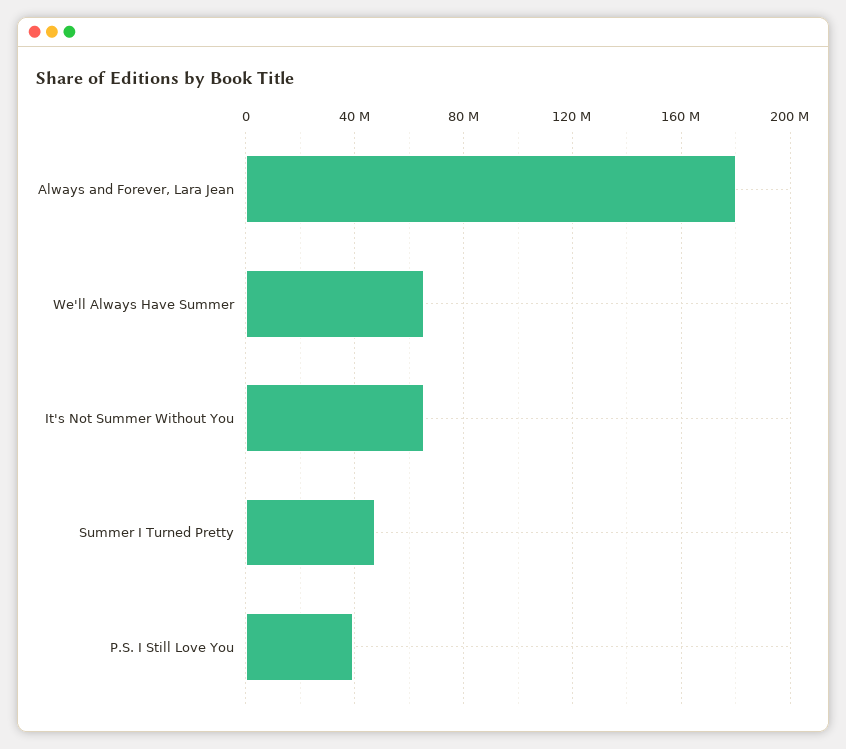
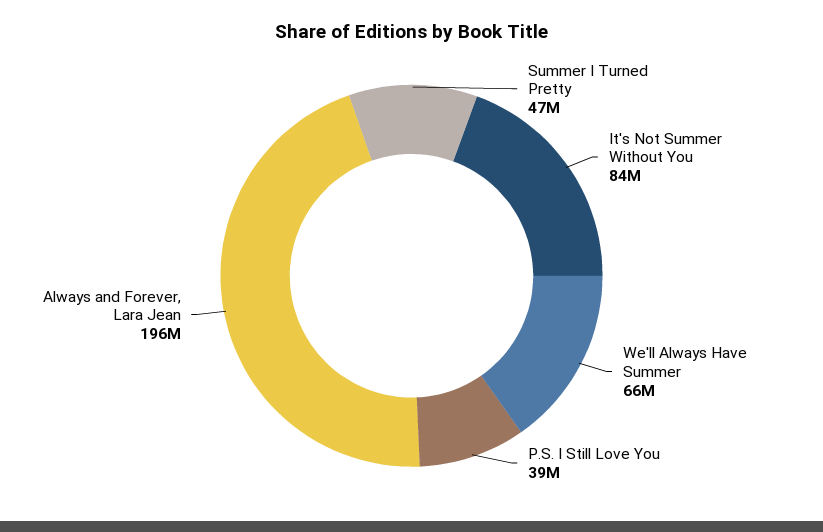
  {
-   "Always and Forever, Lara Jean": 180000000,
+   "Always and Forever, Lara Jean": 196000000,
    "We'll Always Have Summer": 66000000,
-   "It's Not Summer Without You": 65000000,
+   "It's Not Summer Without You": 84000000,
    "Summer I Turned Pretty": 47000000,
    "P.S. I Still Love You": 39000000
  }

